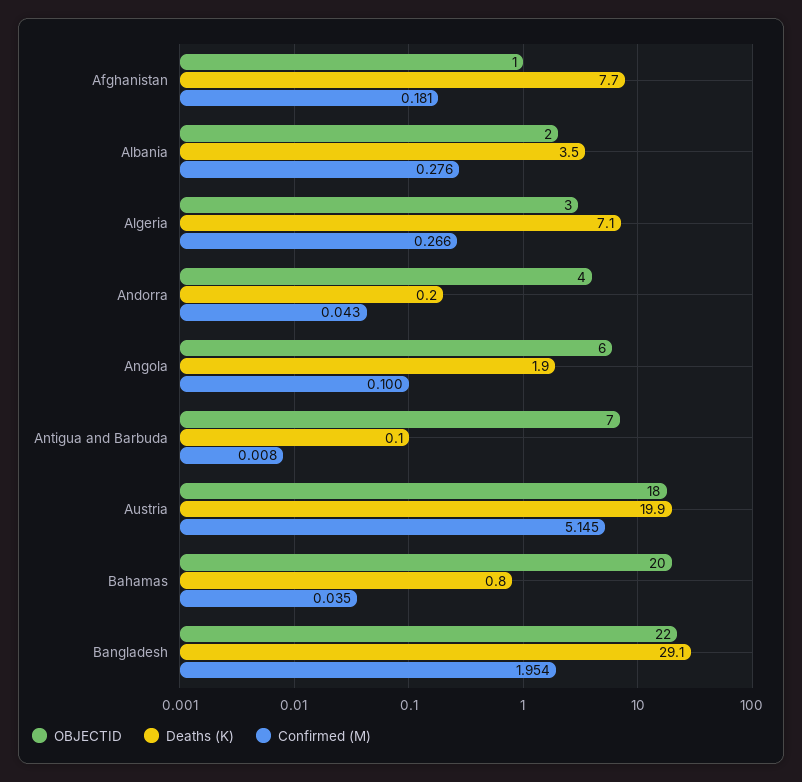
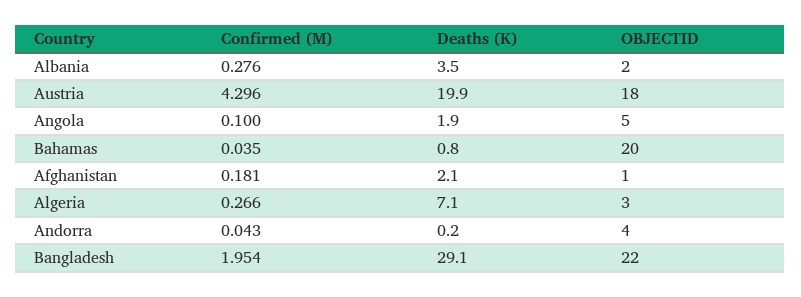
  {
    "OBJECTID": {
      "Afghanistan": 1,
      "Albania": 2,
      "Algeria": 3,
      "Andorra": 4,
-     "Angola": 6,
+     "Angola": 5,
-     "Antigua and Barbuda": 7,
      "Austria": 18,
      "Bahamas": 20,
      "Bangladesh": 22
    },
    "Deaths (K)": {
-     "Afghanistan": 7.7,
+     "Afghanistan": 2.1,
      "Albania": 3.5,
      "Algeria": 7.1,
      "Andorra": 0.2,
      "Angola": 1.9,
-     "Antigua and Barbuda": 0.1,
      "Austria": 19.9,
      "Bahamas": 0.8,
      "Bangladesh": 29.1
    },
    "Confirmed (M)": {
      "Afghanistan": 0.181,
      "Albania": 0.276,
      "Algeria": 0.266,
      "Andorra": 0.043,
      "Angola": 0.1,
-     "Antigua and Barbuda": 0.008,
-     "Austria": 5.145,
+     "Austria": 4.296,
      "Bahamas": 0.035,
      "Bangladesh": 1.954
    }
  }

